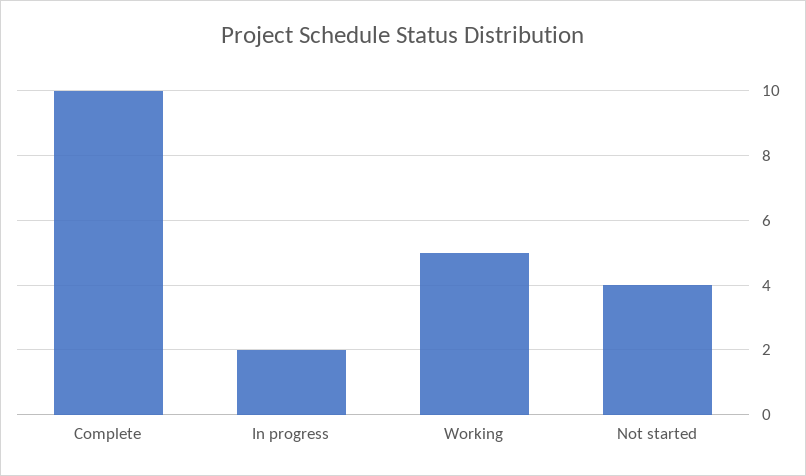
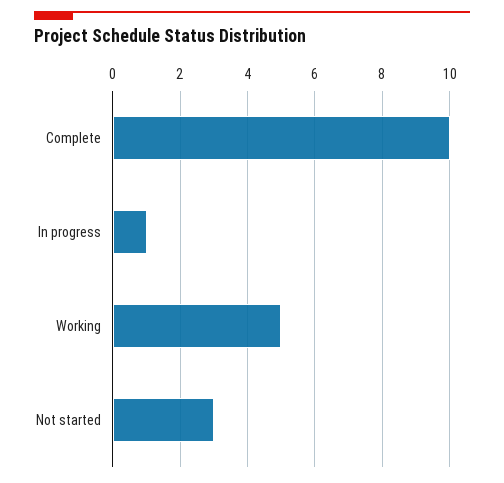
  {
    "Complete": 10,
-   "In progress": 2,
+   "In progress": 1,
    "Working": 5,
-   "Not started": 4
+   "Not started": 3
  }

